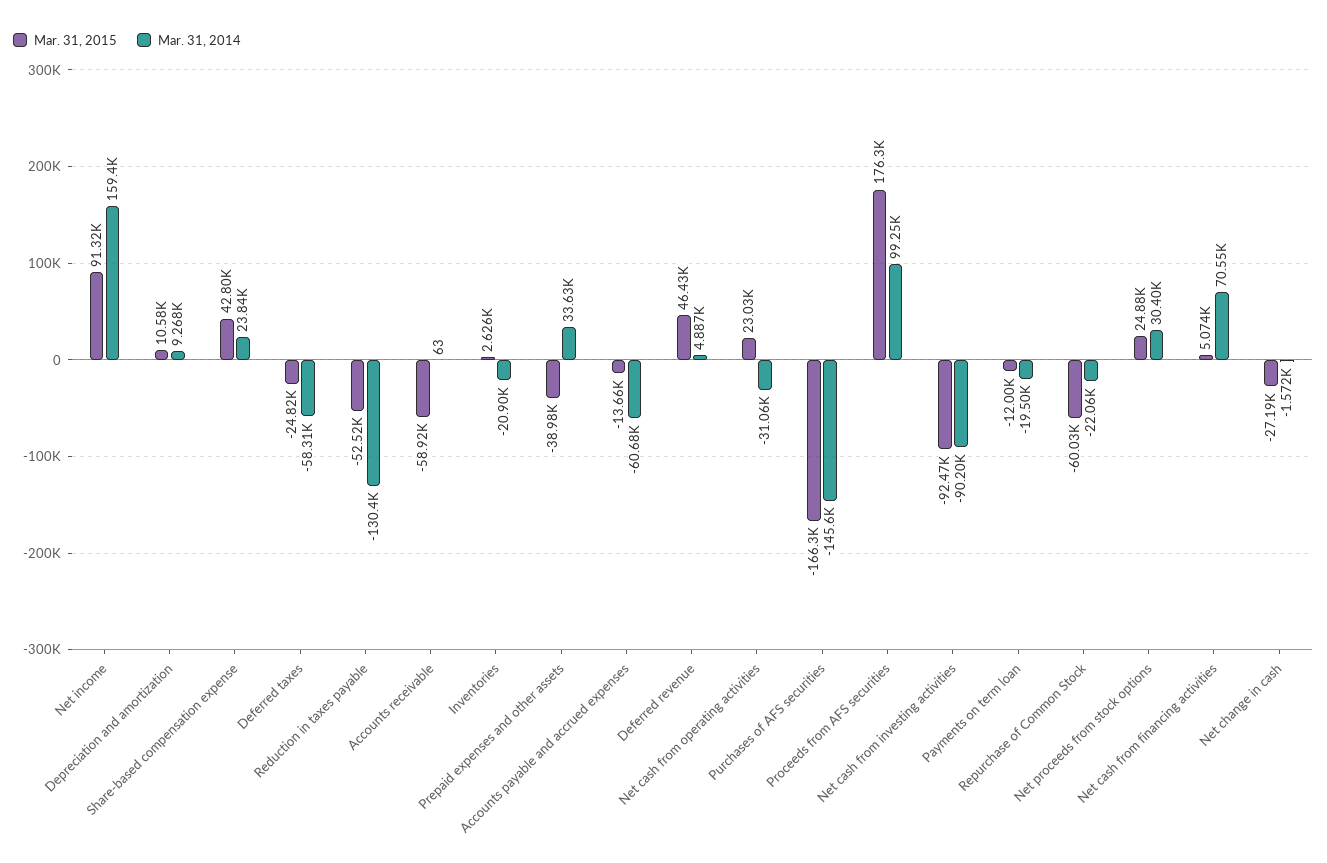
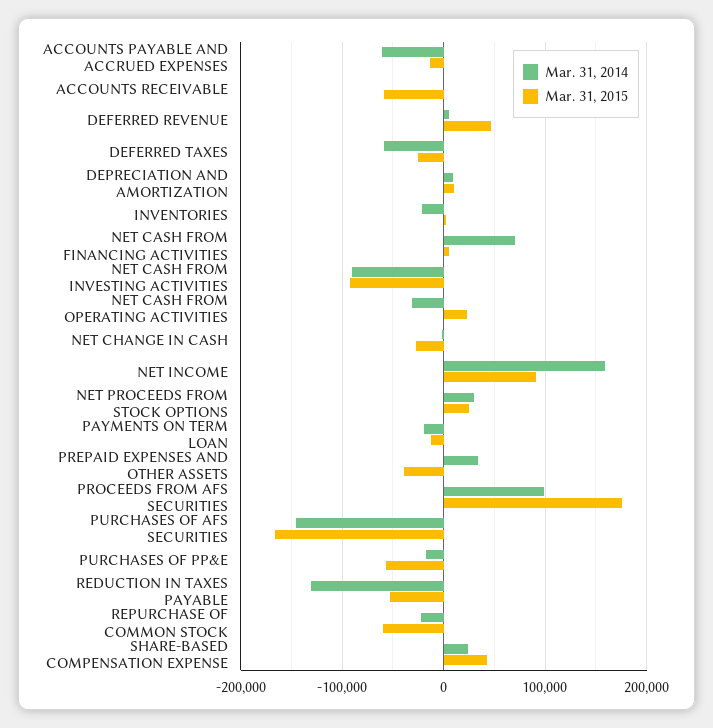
  {
    "Mar. 31, 2015": {
      "Net income": 91320,
      "Depreciation and amortization": 10580,
      "Share-based compensation expense": 42800,
      "Deferred taxes": -24820,
      "Reduction in taxes payable": -52520,
      "Accounts receivable": -58920,
      "Inventories": 2626,
      "Prepaid expenses and other assets": -38980,
      "Accounts payable and accrued expenses": -13660,
      "Deferred revenue": 46430,
      "Net cash from operating activities": 23030,
      "Purchases of AFS securities": -166300,
      "Proceeds from AFS securities": 176300,
      "Net cash from investing activities": -92470,
      "Payments on term loan": -12000,
      "Repurchase of Common Stock": -60030,
      "Net proceeds from stock options": 24880,
      "Net cash from financing activities": 5074,
-     "Net change in cash": -27190
+     "Net change in cash": -27190,
+     "PURCHASES OF PP&E": -60000
    },
    "Mar. 31, 2014": {
      "Net income": 159400,
      "Depreciation and amortization": 9268,
      "Share-based compensation expense": 23840,
      "Deferred taxes": -58310,
      "Reduction in taxes payable": -130400,
      "Accounts receivable": 63,
      "Inventories": -20900,
      "Prepaid expenses and other assets": 33630,
      "Accounts payable and accrued expenses": -60680,
      "Deferred revenue": 4887,
      "Net cash from operating activities": -31060,
      "Purchases of AFS securities": -145600,
      "Proceeds from AFS securities": 99250,
      "Net cash from investing activities": -90200,
      "Payments on term loan": -19500,
      "Repurchase of Common Stock": -22060,
      "Net proceeds from stock options": 30400,
      "Net cash from financing activities": 70550,
-     "Net change in cash": -1572
+     "Net change in cash": -1572,
+     "PURCHASES OF PP&E": -20000
    }
  }

